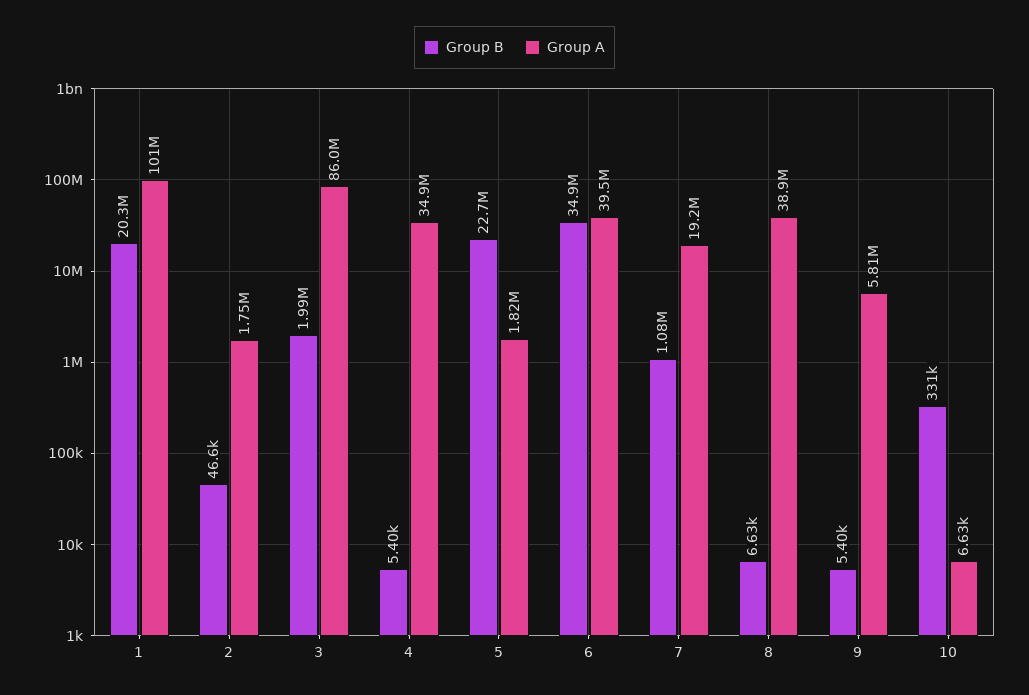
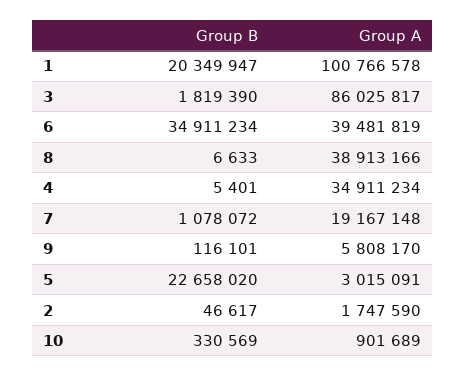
  {
    "Group B": {
      "1": 20349947,
      "2": 46617,
-     "3": 1990000,
+     "3": 1819390,
      "4": 5401,
      "5": 22658020,
      "6": 34911234,
      "7": 1078072,
      "8": 6633,
-     "9": 5400,
+     "9": 116101,
      "10": 330569
    },
    "Group A": {
      "1": 100766578,
      "2": 1747590,
      "3": 86025817,
      "4": 34911234,
-     "5": 1820000,
+     "5": 3015091,
      "6": 39481819,
      "7": 19167148,
      "8": 38913166,
      "9": 5808170,
-     "10": 6630
+     "10": 901689
    }
  }

